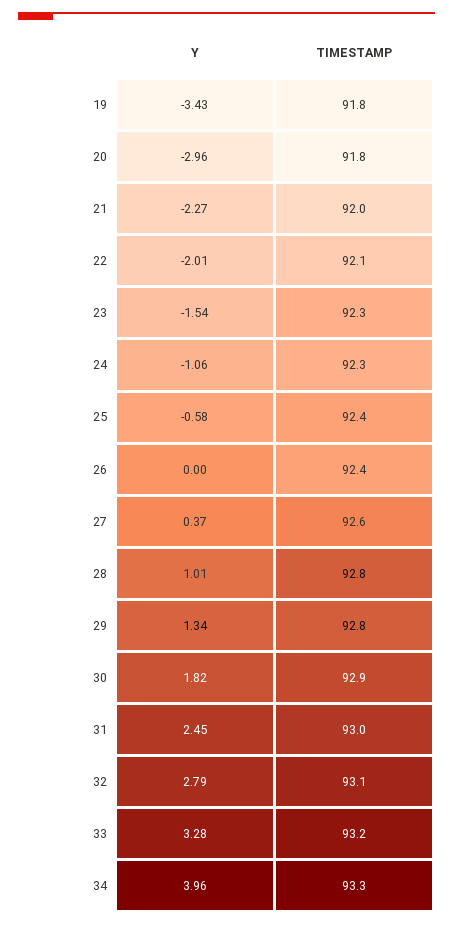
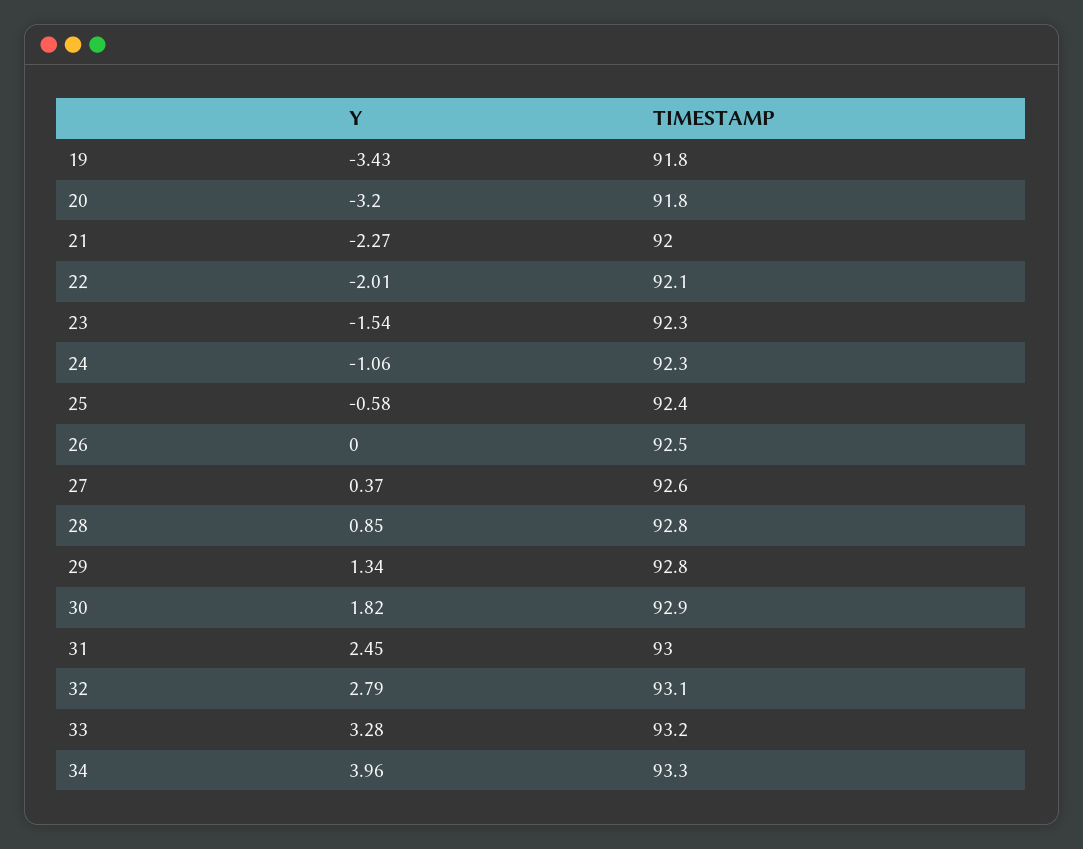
  {
    "Y": {
      "19": -3.43,
-     "20": -2.96,
+     "20": -3.2,
      "21": -2.27,
      "22": -2.01,
      "23": -1.54,
      "24": -1.06,
      "25": -0.58,
      "26": 0,
      "27": 0.37,
-     "28": 1.01,
+     "28": 0.85,
      "29": 1.34,
      "30": 1.82,
      "31": 2.45,
      "32": 2.79,
      "33": 3.28,
      "34": 3.96
    },
    "TIMESTAMP": {
      "19": 91.8,
      "20": 91.8,
      "21": 92,
      "22": 92.1,
      "23": 92.3,
      "24": 92.3,
      "25": 92.4,
-     "26": 92.4,
+     "26": 92.5,
      "27": 92.6,
      "28": 92.8,
      "29": 92.8,
      "30": 92.9,
      "31": 93,
      "32": 93.1,
      "33": 93.2,
      "34": 93.3
    }
  }

